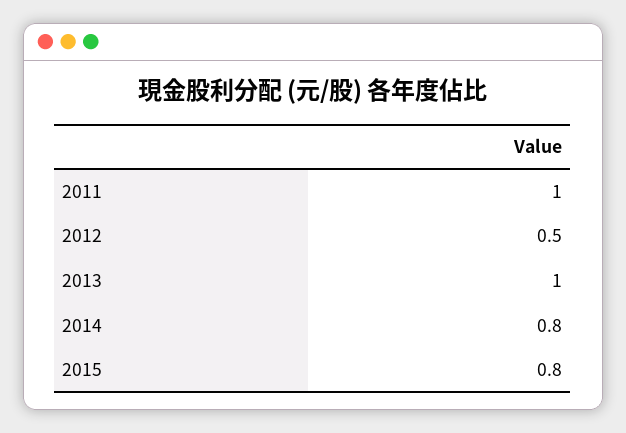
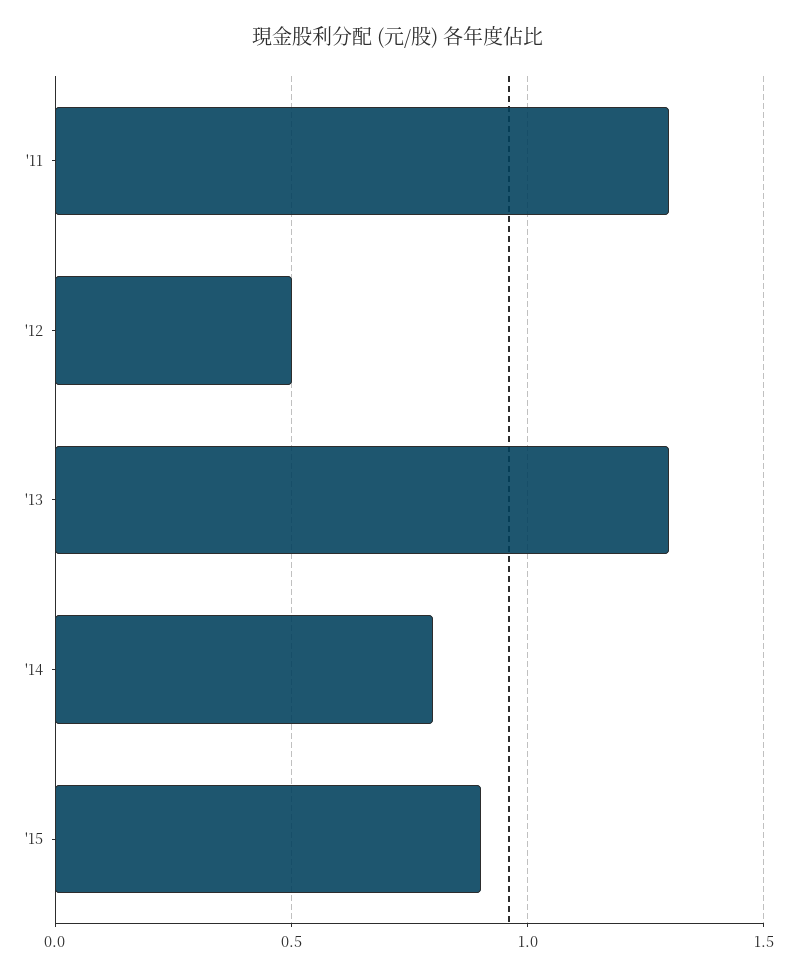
  {
-   "2011": 1,
+   "2011": 1.3,
    "2012": 0.5,
-   "2013": 1,
+   "2013": 1.3,
    "2014": 0.8,
-   "2015": 0.8
+   "2015": 0.9
  }

